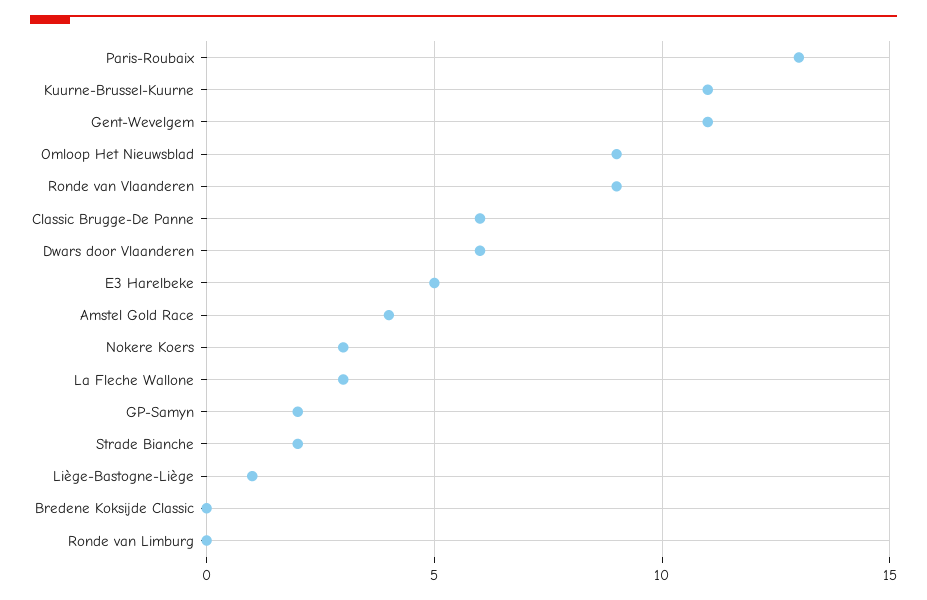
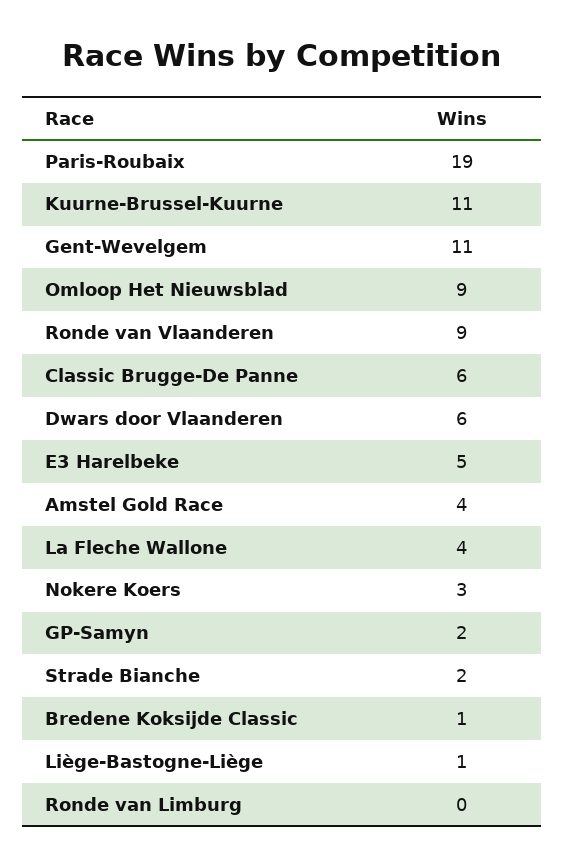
  {
-   "Paris-Roubaix": 13,
+   "Paris-Roubaix": 19,
    "Kuurne-Brussel-Kuurne": 11,
    "Gent-Wevelgem": 11,
    "Omloop Het Nieuwsblad": 9,
    "Ronde van Vlaanderen": 9,
    "Classic Brugge-De Panne": 6,
    "Dwars door Vlaanderen": 6,
    "E3 Harelbeke": 5,
    "Amstel Gold Race": 4,
    "Nokere Koers": 3,
-   "La Fleche Wallone": 3,
+   "La Fleche Wallone": 4,
    "GP-Samyn": 2,
    "Strade Bianche": 2,
    "Liège-Bastogne-Liège": 1,
-   "Bredene Koksijde Classic": 0,
+   "Bredene Koksijde Classic": 1,
    "Ronde van Limburg": 0
  }

